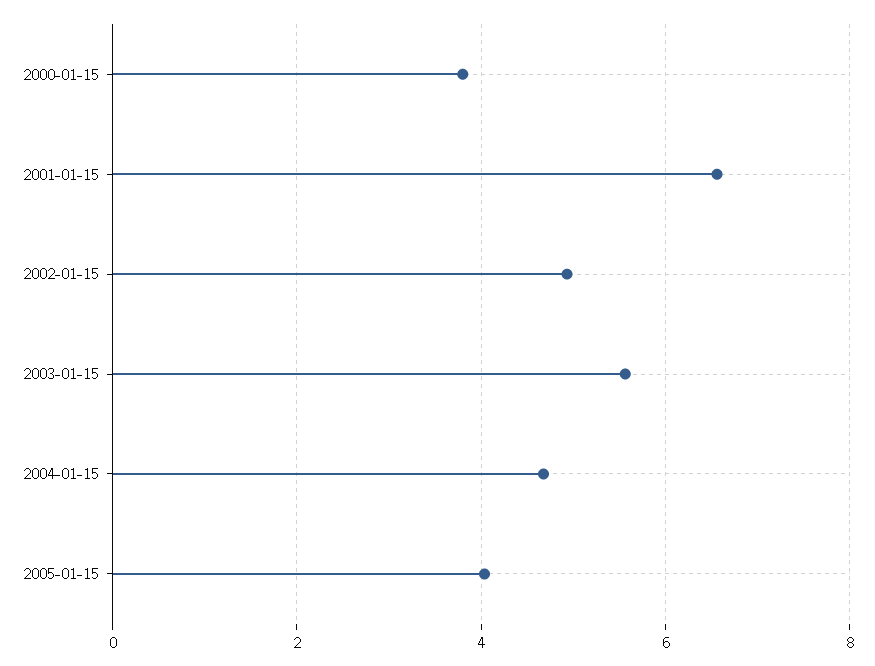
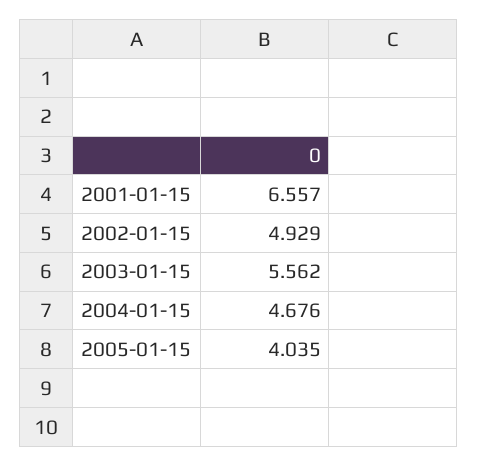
  {
-   "2000-01-15": 3.8,
    "2001-01-15": 6.557,
    "2002-01-15": 4.929,
    "2003-01-15": 5.562,
    "2004-01-15": 4.676,
    "2005-01-15": 4.035
  }

